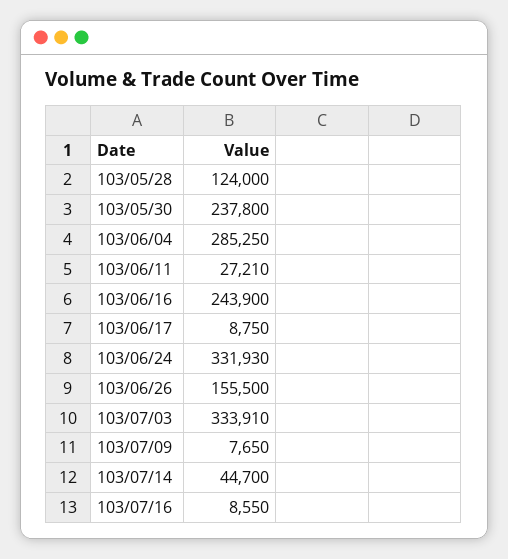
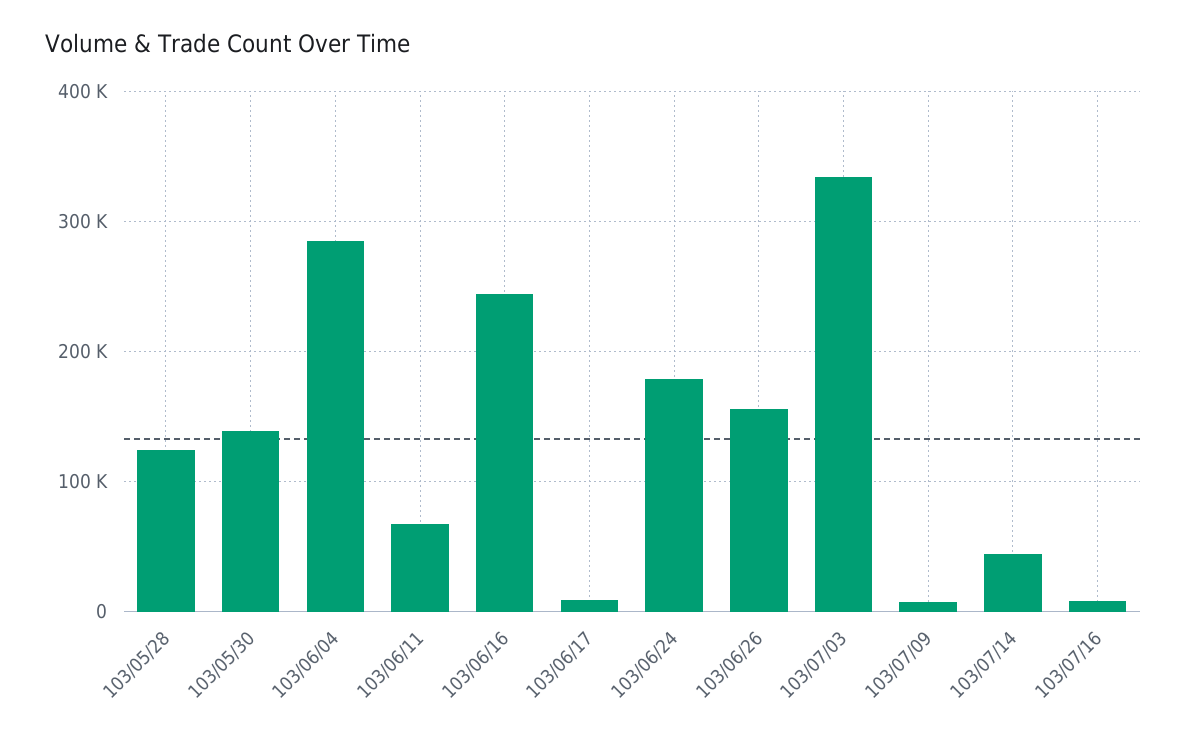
  {
    "103/05/28": 124000,
-   "103/05/30": 237800,
+   "103/05/30": 140000,
    "103/06/04": 285250,
-   "103/06/11": 27210,
+   "103/06/11": 70000,
    "103/06/16": 243900,
    "103/06/17": 8750,
-   "103/06/24": 331930,
+   "103/06/24": 180000,
    "103/06/26": 155500,
    "103/07/03": 333910,
    "103/07/09": 7650,
    "103/07/14": 44700,
    "103/07/16": 8550
  }

